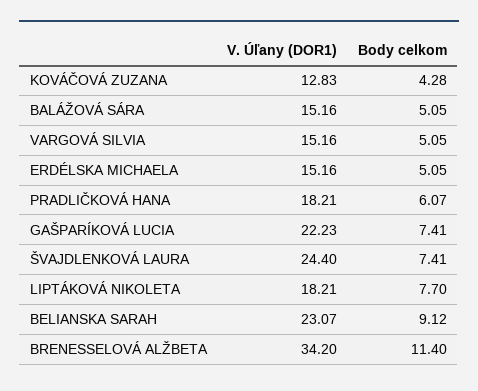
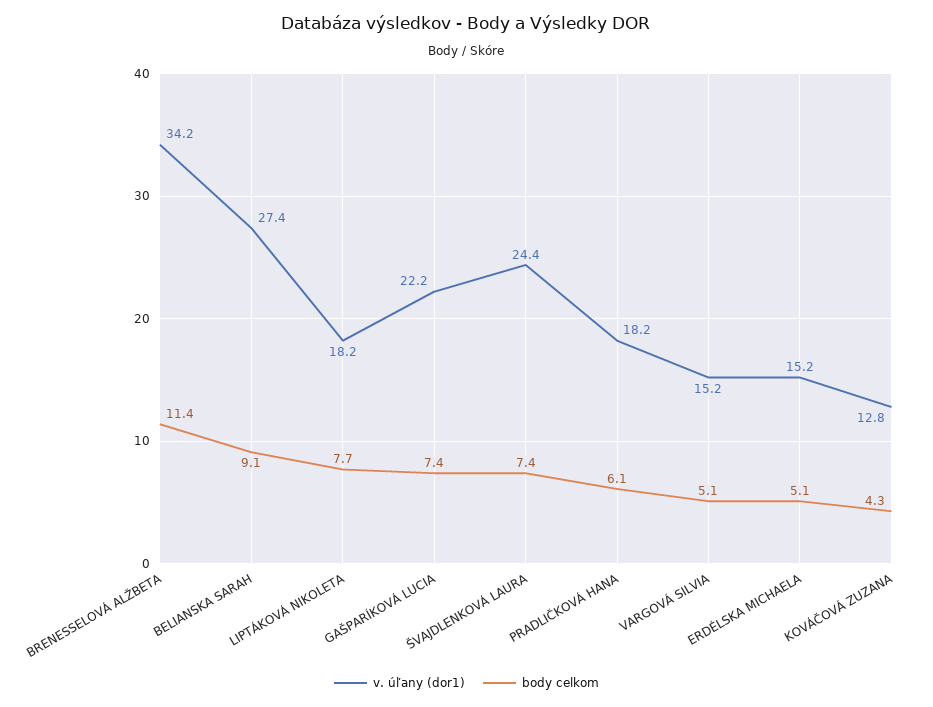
  {
    "V. Úľany (DOR1)": {
      "KOVÁČOVÁ ZUZANA": 12.83,
-     "BALÁŽOVÁ SÁRA": 15.16,
      "VARGOVÁ SILVIA": 15.16,
      "ERDÉLSKA MICHAELA": 15.16,
      "PRADLIČKOVÁ HANA": 18.21,
      "GAŠPARÍKOVÁ LUCIA": 22.23,
      "ŠVAJDLENKOVÁ LAURA": 24.4,
      "LIPTÁKOVÁ NIKOLETA": 18.21,
-     "BELIANSKA SARAH": 23.07,
+     "BELIANSKA SARAH": 27.4,
      "BRENESSELOVÁ ALŽBETA": 34.2
    },
    "Body celkom": {
      "KOVÁČOVÁ ZUZANA": 4.28,
-     "BALÁŽOVÁ SÁRA": 5.05,
      "VARGOVÁ SILVIA": 5.05,
      "ERDÉLSKA MICHAELA": 5.05,
      "PRADLIČKOVÁ HANA": 6.07,
      "GAŠPARÍKOVÁ LUCIA": 7.41,
      "ŠVAJDLENKOVÁ LAURA": 7.41,
      "LIPTÁKOVÁ NIKOLETA": 7.7,
      "BELIANSKA SARAH": 9.12,
      "BRENESSELOVÁ ALŽBETA": 11.4
    }
  }

